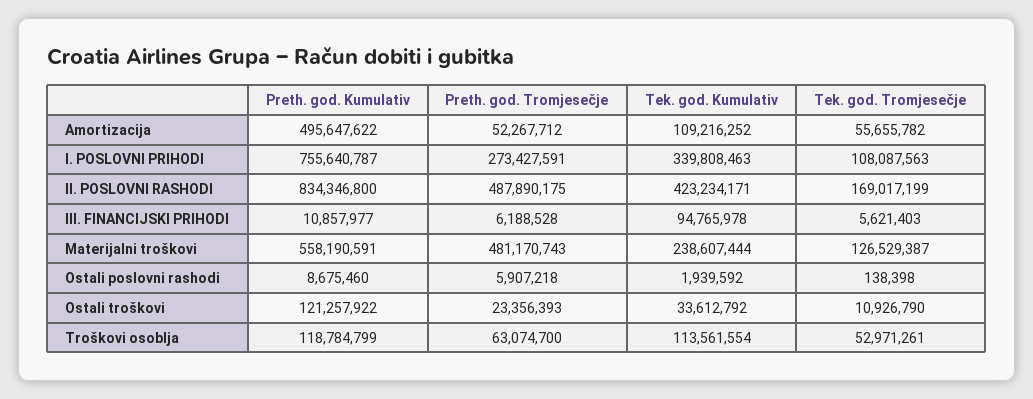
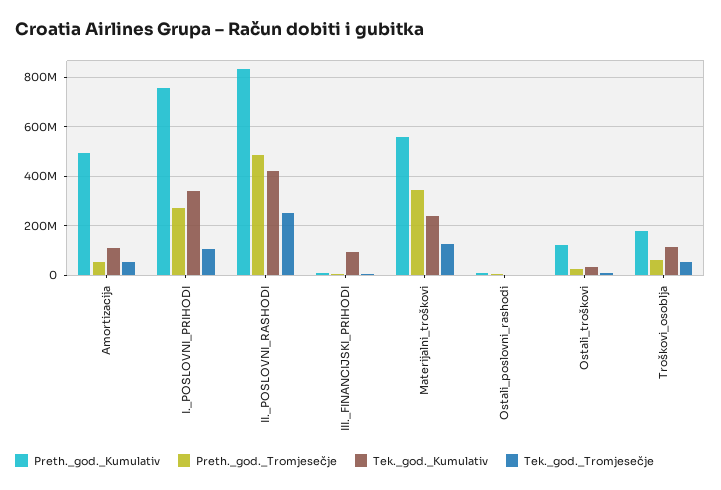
  {
    "Preth. god. Kumulativ": {
      "Amortizacija": 495647622,
      "I. POSLOVNI PRIHODI": 755640787,
      "II. POSLOVNI RASHODI": 834346800,
      "III. FINANCIJSKI PRIHODI": 10857977,
      "Materijalni troškovi": 558190591,
      "Ostali poslovni rashodi": 8675460,
      "Ostali troškovi": 121257922,
-     "Troškovi osoblja": 118784799
+     "Troškovi osoblja": 175000000
    },
    "Preth. god. Tromjesečje": {
      "Amortizacija": 52267712,
      "I. POSLOVNI PRIHODI": 273427591,
      "II. POSLOVNI RASHODI": 487890175,
      "III. FINANCIJSKI PRIHODI": 6188528,
-     "Materijalni troškovi": 481170743,
+     "Materijalni troškovi": 350000000,
      "Ostali poslovni rashodi": 5907218,
      "Ostali troškovi": 23356393,
      "Troškovi osoblja": 63074700
    },
    "Tek. god. Kumulativ": {
      "Amortizacija": 109216252,
      "I. POSLOVNI PRIHODI": 339808463,
      "II. POSLOVNI RASHODI": 423234171,
      "III. FINANCIJSKI PRIHODI": 94765978,
      "Materijalni troškovi": 238607444,
      "Ostali poslovni rashodi": 1939592,
      "Ostali troškovi": 33612792,
      "Troškovi osoblja": 113561554
    },
    "Tek. god. Tromjesečje": {
      "Amortizacija": 55655782,
      "I. POSLOVNI PRIHODI": 108087563,
-     "II. POSLOVNI RASHODI": 169017199,
+     "II. POSLOVNI RASHODI": 250000000,
      "III. FINANCIJSKI PRIHODI": 5621403,
      "Materijalni troškovi": 126529387,
      "Ostali poslovni rashodi": 138398,
      "Ostali troškovi": 10926790,
      "Troškovi osoblja": 52971261
    }
  }

